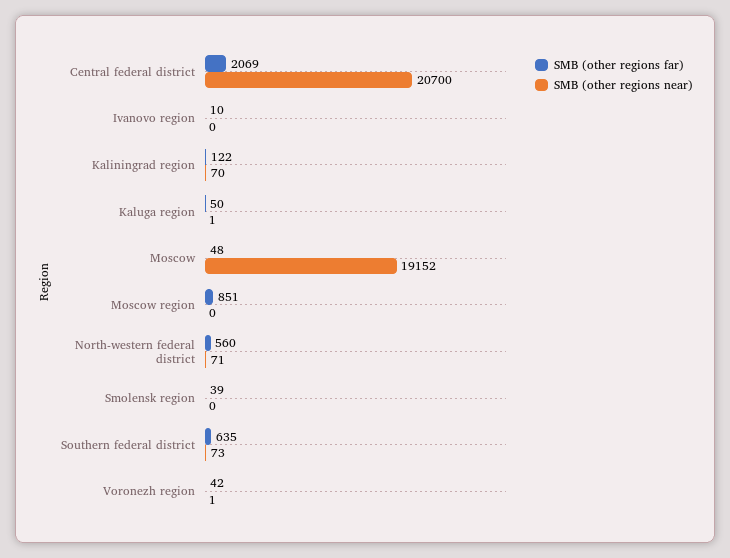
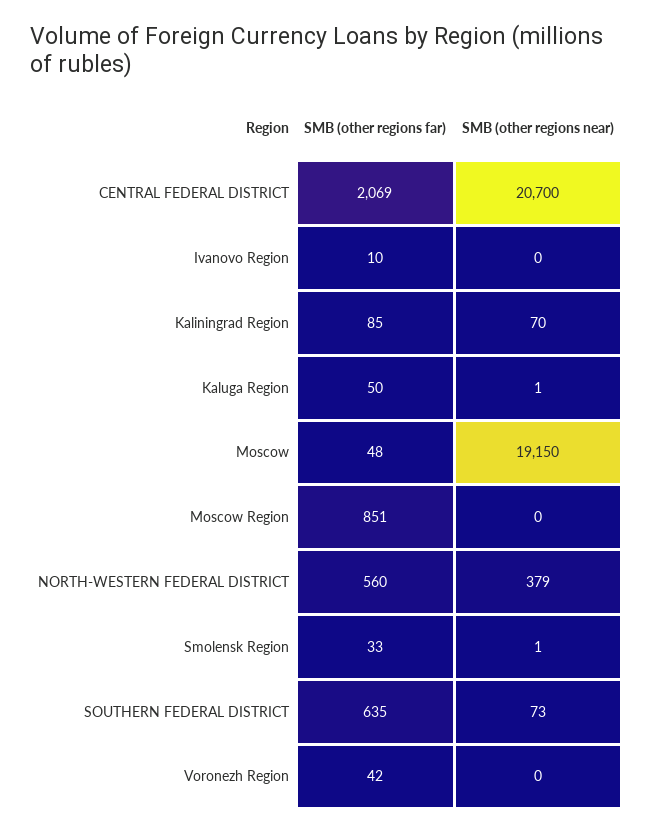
  {
    "SMB (other regions far)": {
      "Central federal district": 2069,
      "Ivanovo region": 10,
-     "Kaliningrad region": 122,
+     "Kaliningrad region": 85,
      "Kaluga region": 50,
      "Moscow": 48,
      "Moscow region": 851,
      "North-western federal district": 560,
-     "Smolensk region": 39,
+     "Smolensk region": 33,
      "Southern federal district": 635,
      "Voronezh region": 42
    },
    "SMB (other regions near)": {
      "Central federal district": 20700,
      "Ivanovo region": 0,
      "Kaliningrad region": 70,
      "Kaluga region": 1,
-     "Moscow": 19152,
+     "Moscow": 19150,
      "Moscow region": 0,
-     "North-western federal district": 71,
+     "North-western federal district": 379,
-     "Smolensk region": 0,
+     "Smolensk region": 1,
      "Southern federal district": 73,
-     "Voronezh region": 1
+     "Voronezh region": 0
    }
  }

